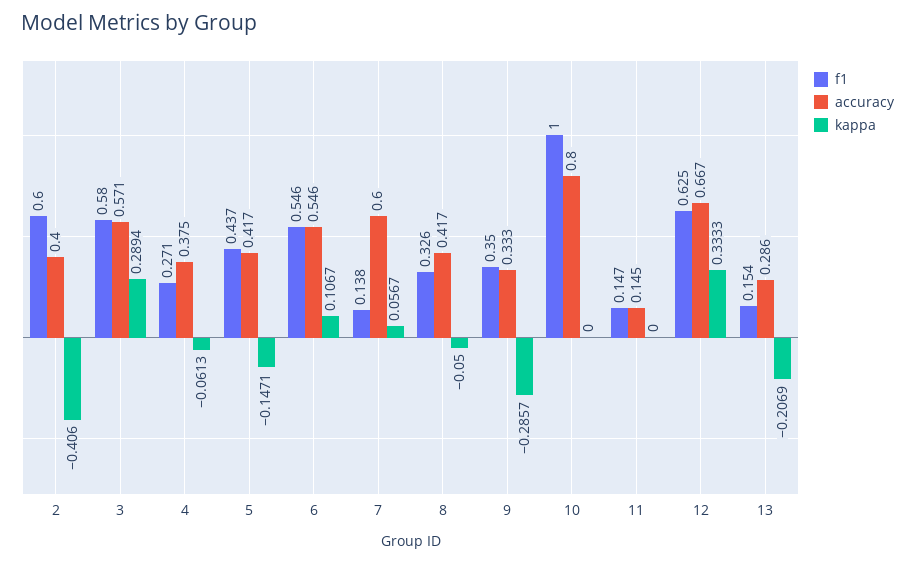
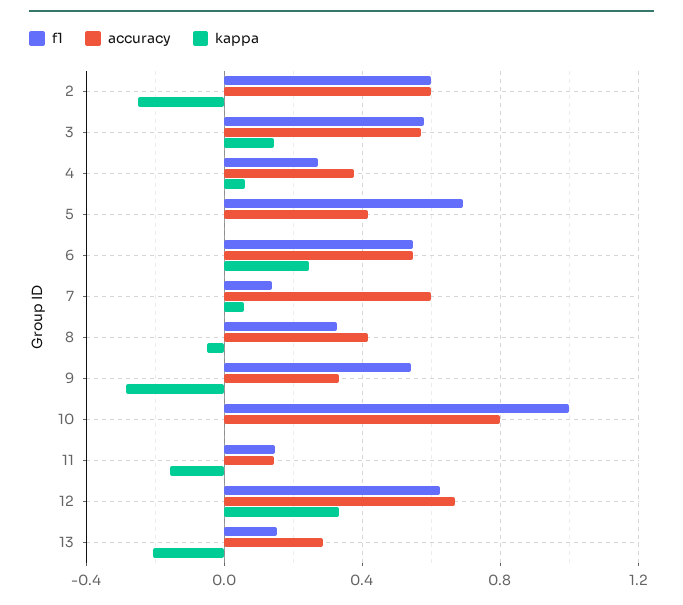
  {
    "f1": {
      "2": 0.6,
      "3": 0.58,
      "4": 0.271,
-     "5": 0.437,
+     "5": 0.7,
      "6": 0.546,
      "7": 0.138,
      "8": 0.326,
-     "9": 0.35,
+     "9": 0.55,
      "10": 1,
      "11": 0.147,
      "12": 0.625,
      "13": 0.154
    },
    "accuracy": {
-     "2": 0.4,
+     "2": 0.6,
      "3": 0.571,
      "4": 0.375,
      "5": 0.417,
      "6": 0.546,
      "7": 0.6,
      "8": 0.417,
      "9": 0.333,
      "10": 0.8,
      "11": 0.145,
      "12": 0.667,
      "13": 0.286
    },
    "kappa": {
-     "2": -0.406,
+     "2": -0.25,
-     "3": 0.2894,
+     "3": 0.15,
-     "4": -0.0613,
+     "4": 0.05,
-     "5": -0.1471,
+     "5": 0,
-     "6": 0.1067,
+     "6": 0.25,
      "7": 0.0567,
      "8": -0.05,
      "9": -0.2857,
      "10": 0,
-     "11": 0,
+     "11": -0.15,
      "12": 0.3333,
      "13": -0.2069
    }
  }

